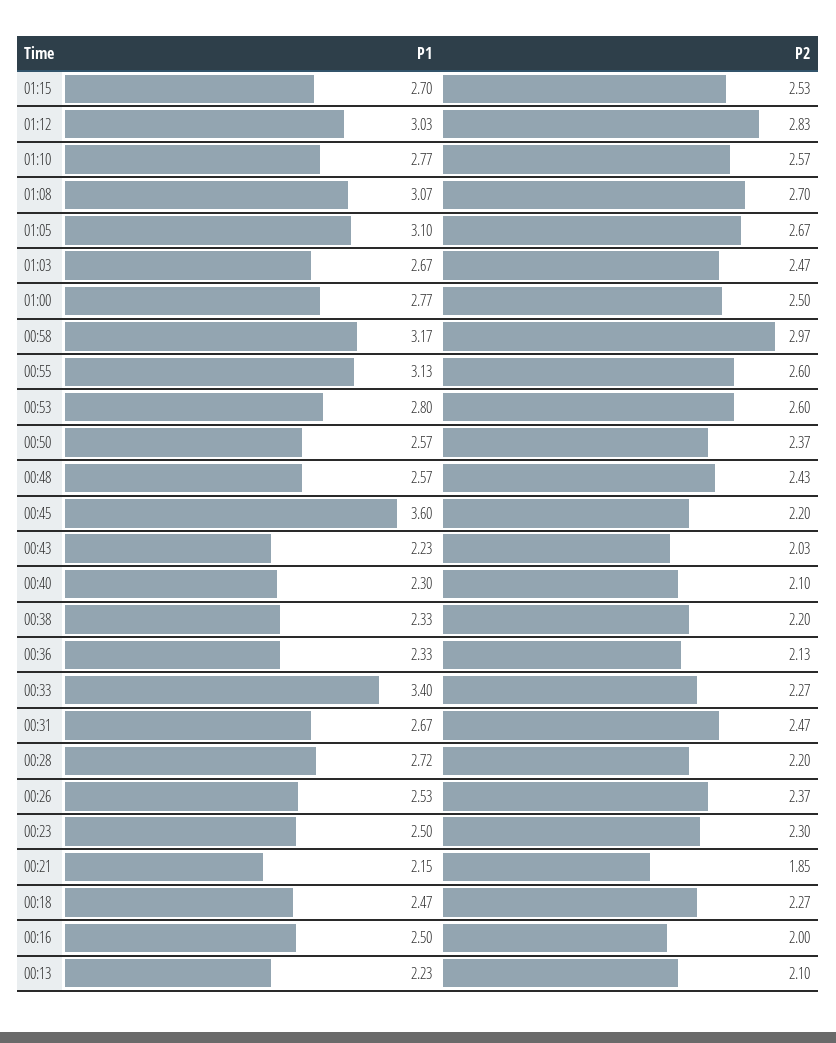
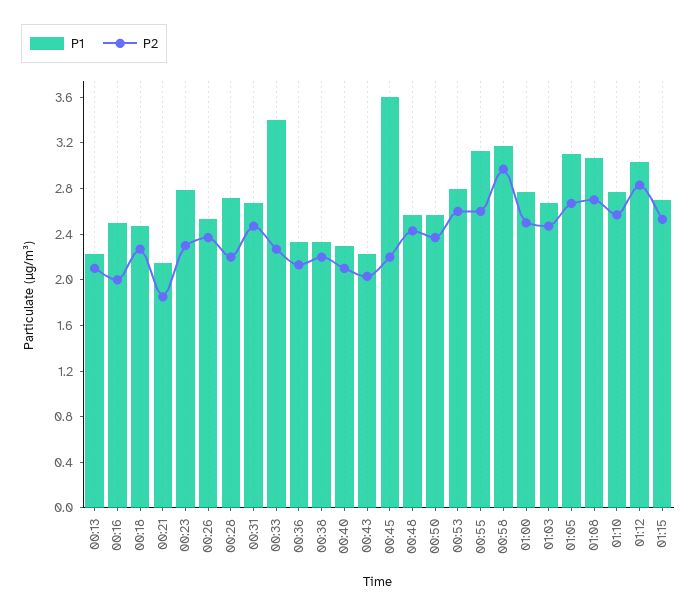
  {
    "P1": {
      "01:15": 2.7,
      "01:12": 3.03,
      "01:10": 2.77,
      "01:08": 3.07,
      "01:05": 3.1,
      "01:03": 2.67,
      "01:00": 2.77,
      "00:58": 3.17,
      "00:55": 3.13,
      "00:53": 2.8,
      "00:50": 2.57,
      "00:48": 2.57,
      "00:45": 3.6,
      "00:43": 2.23,
      "00:40": 2.3,
      "00:38": 2.33,
      "00:36": 2.33,
      "00:33": 3.4,
      "00:31": 2.67,
      "00:28": 2.72,
      "00:26": 2.53,
-     "00:23": 2.5,
+     "00:23": 2.8,
      "00:21": 2.15,
      "00:18": 2.47,
      "00:16": 2.5,
      "00:13": 2.23
    },
    "P2": {
      "01:15": 2.53,
      "01:12": 2.83,
      "01:10": 2.57,
      "01:08": 2.7,
      "01:05": 2.67,
      "01:03": 2.47,
      "01:00": 2.5,
      "00:58": 2.97,
      "00:55": 2.6,
      "00:53": 2.6,
      "00:50": 2.37,
      "00:48": 2.43,
      "00:45": 2.2,
      "00:43": 2.03,
      "00:40": 2.1,
      "00:38": 2.2,
      "00:36": 2.13,
      "00:33": 2.27,
      "00:31": 2.47,
      "00:28": 2.2,
      "00:26": 2.37,
      "00:23": 2.3,
      "00:21": 1.85,
      "00:18": 2.27,
      "00:16": 2,
      "00:13": 2.1
    }
  }

